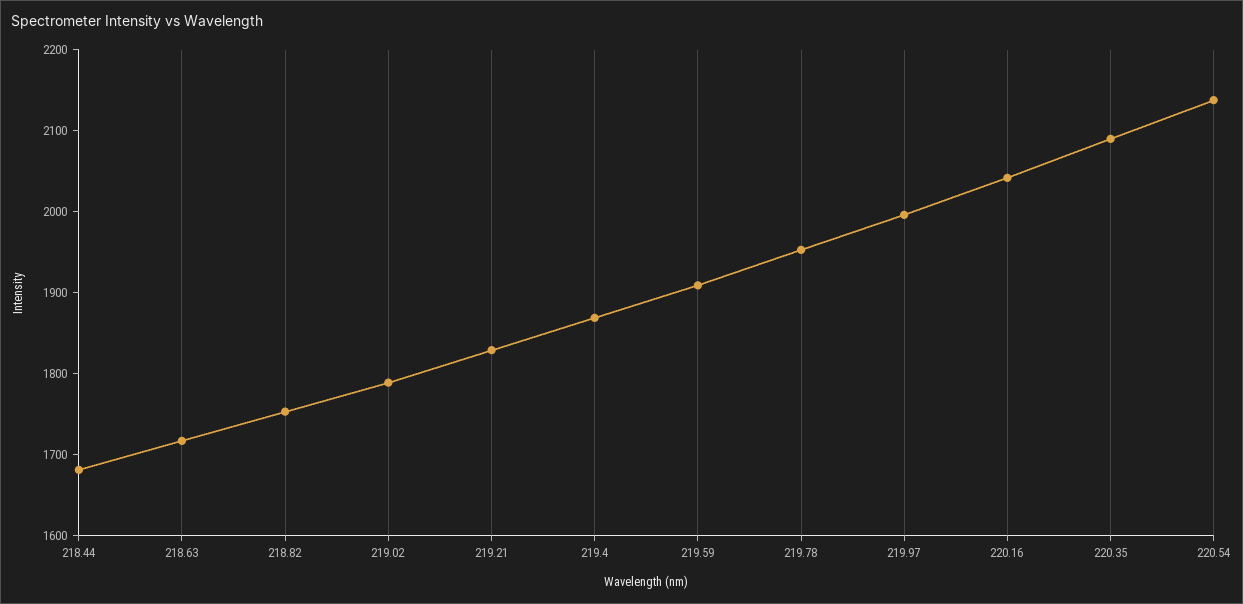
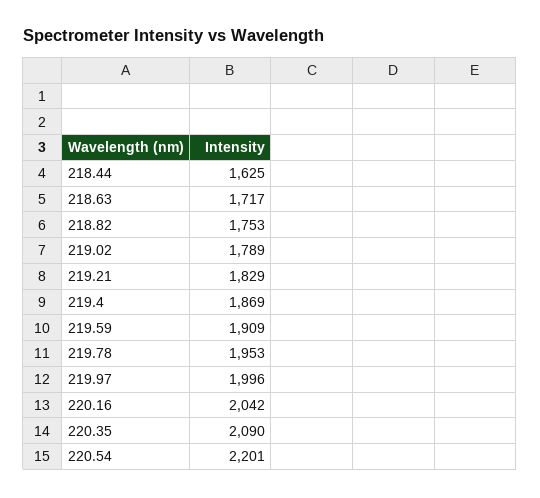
  {
-   "218.44": 1680,
+   "218.44": 1625,
    "218.63": 1717,
    "218.82": 1753,
    "219.02": 1789,
    "219.21": 1829,
    "219.4": 1869,
    "219.59": 1909,
    "219.78": 1953,
    "219.97": 1996,
    "220.16": 2042,
    "220.35": 2090,
-   "220.54": 2140
+   "220.54": 2201
  }

